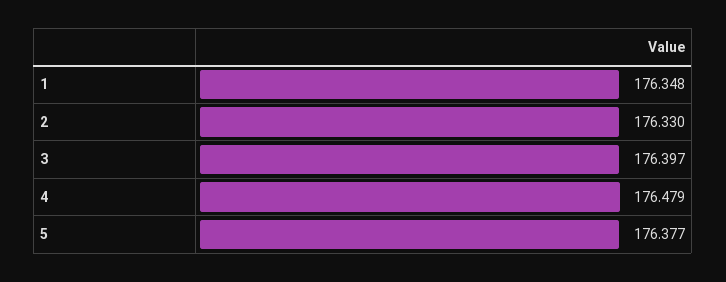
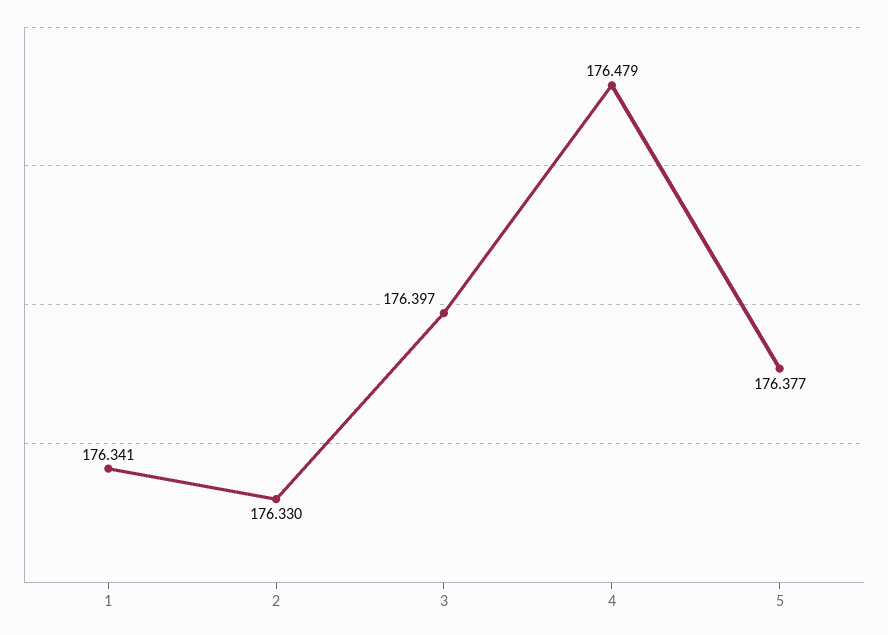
  {
-   "1": 176.348,
+   "1": 176.341,
    "2": 176.33,
    "3": 176.397,
    "4": 176.479,
    "5": 176.377
  }

